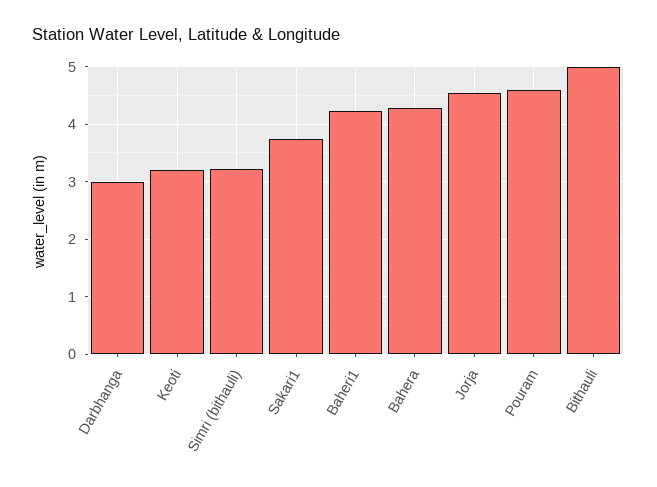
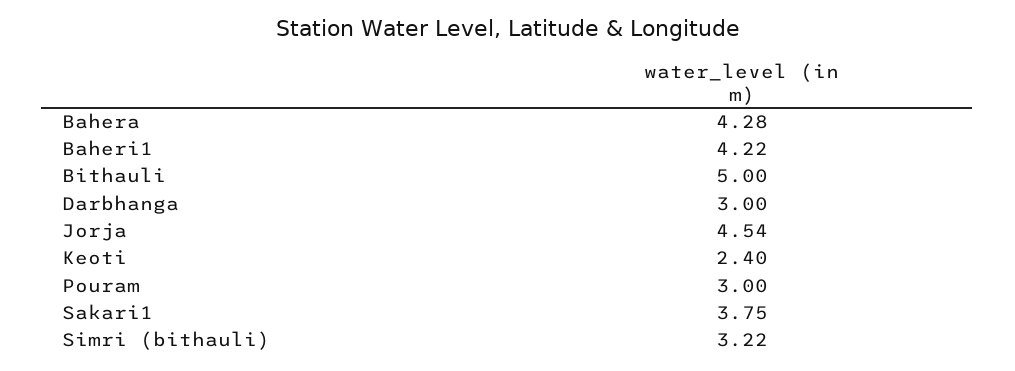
  {
    "Darbhanga": 3,
-   "Keoti": 3.2,
+   "Keoti": 2.4,
    "Simri (bithauli)": 3.22,
    "Sakari1": 3.75,
    "Baheri1": 4.22,
    "Bahera": 4.28,
    "Jorja": 4.54,
-   "Pouram": 4.6,
+   "Pouram": 3,
    "Bithauli": 5
  }

